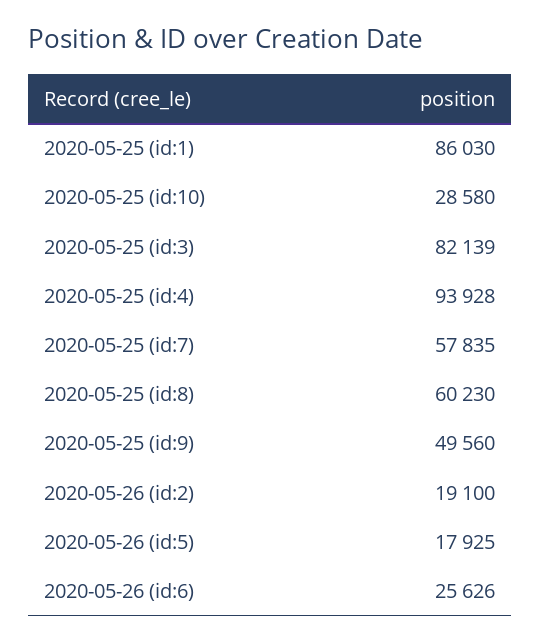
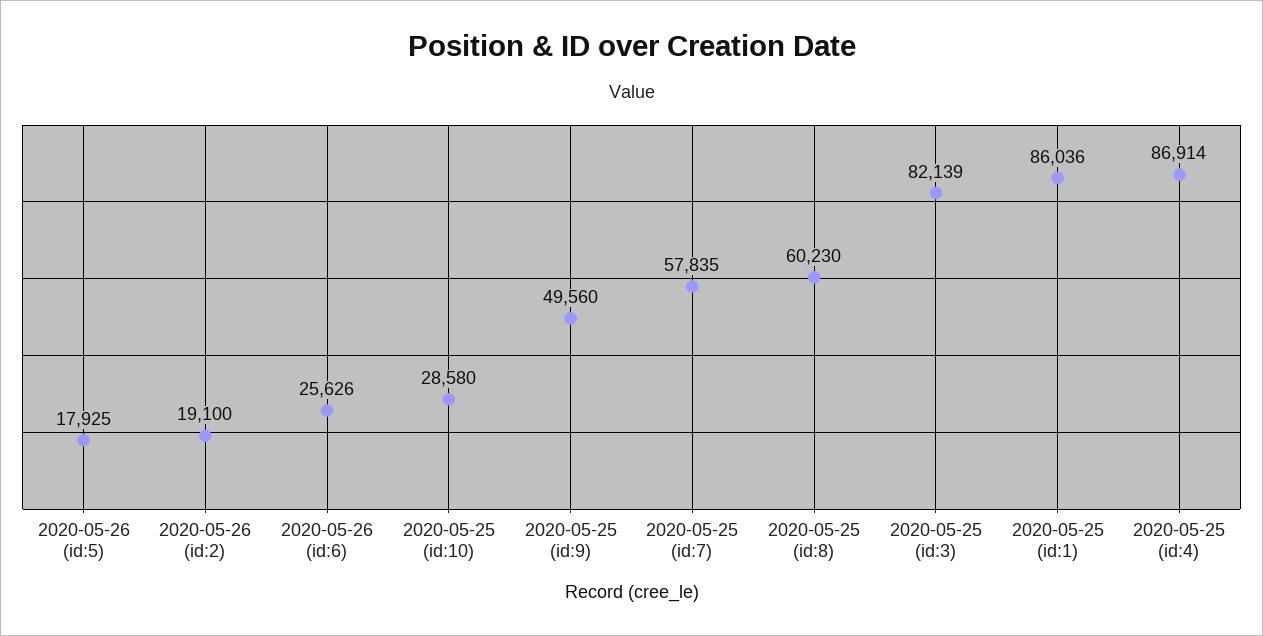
  {
-   "2020-05-25 (id:1)": 86030,
+   "2020-05-25 (id:1)": 86036,
    "2020-05-25 (id:10)": 28580,
    "2020-05-25 (id:3)": 82139,
-   "2020-05-25 (id:4)": 93928,
+   "2020-05-25 (id:4)": 86914,
    "2020-05-25 (id:7)": 57835,
    "2020-05-25 (id:8)": 60230,
    "2020-05-25 (id:9)": 49560,
    "2020-05-26 (id:2)": 19100,
    "2020-05-26 (id:5)": 17925,
    "2020-05-26 (id:6)": 25626
  }

